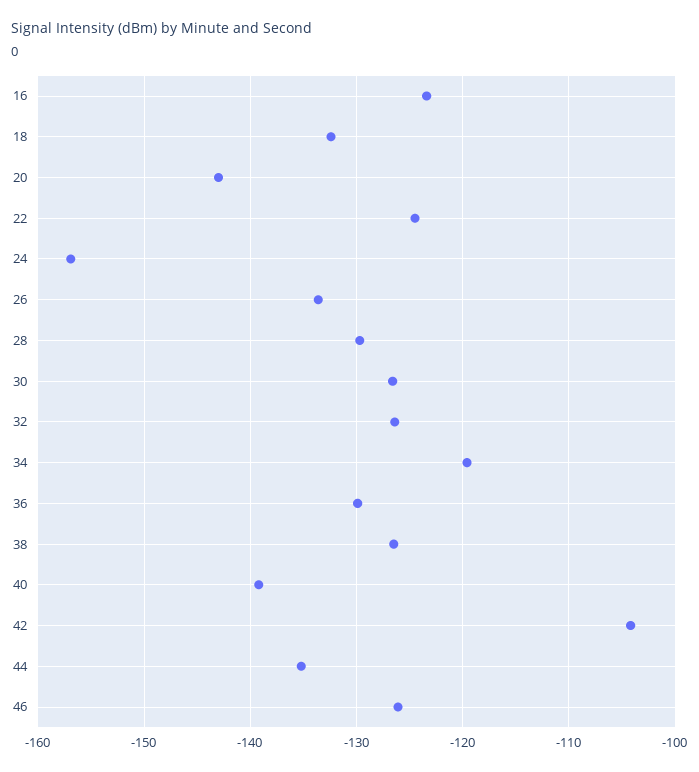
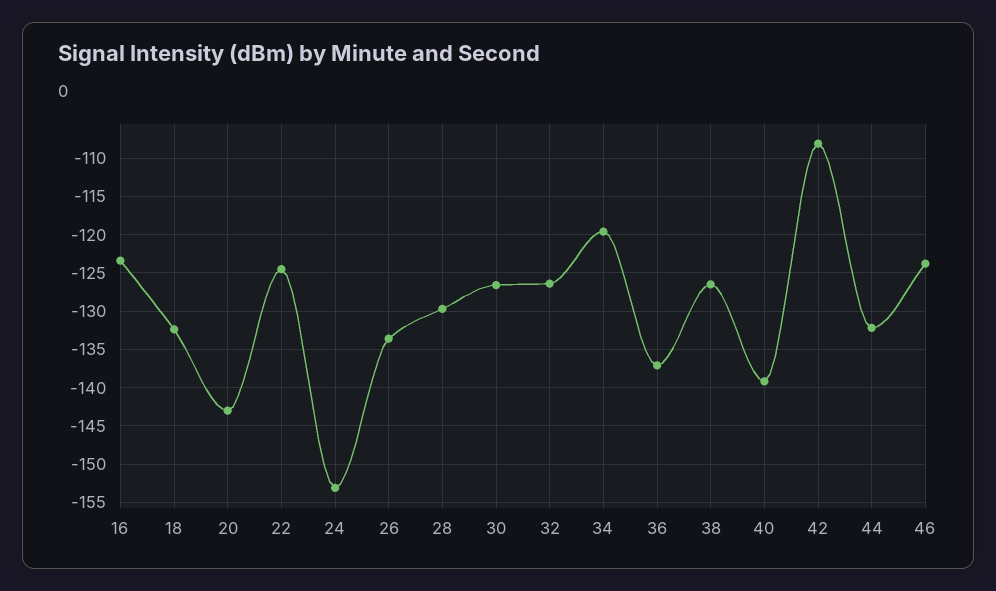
  {
    "16": -123,
    "18": -132,
    "20": -143,
    "22": -125,
-   "24": -157,
+   "24": -153,
    "26": -134,
    "28": -130,
    "30": -127,
    "32": -126,
    "34": -120,
-   "36": -130,
+   "36": -137,
    "38": -127,
    "40": -139,
-   "42": -104,
+   "42": -108,
-   "44": -135,
+   "44": -132,
-   "46": -126
+   "46": -124
  }

